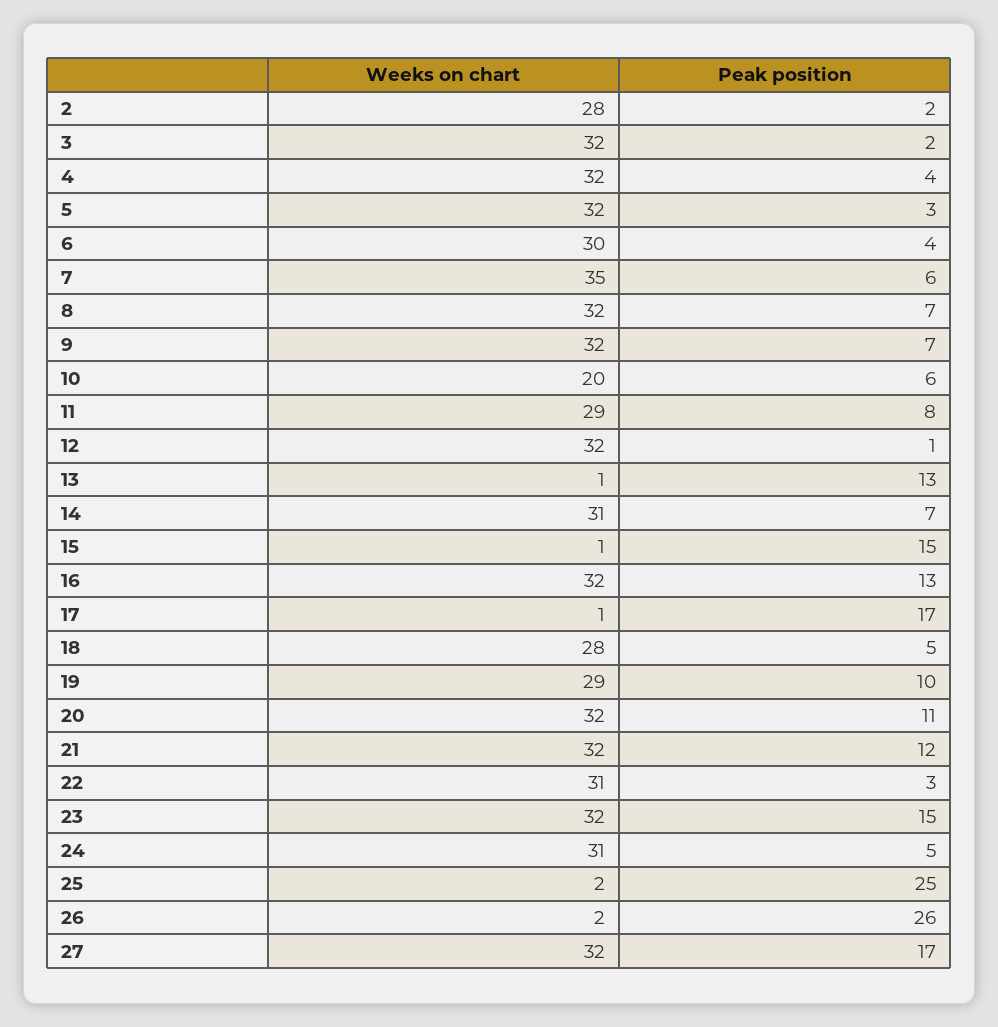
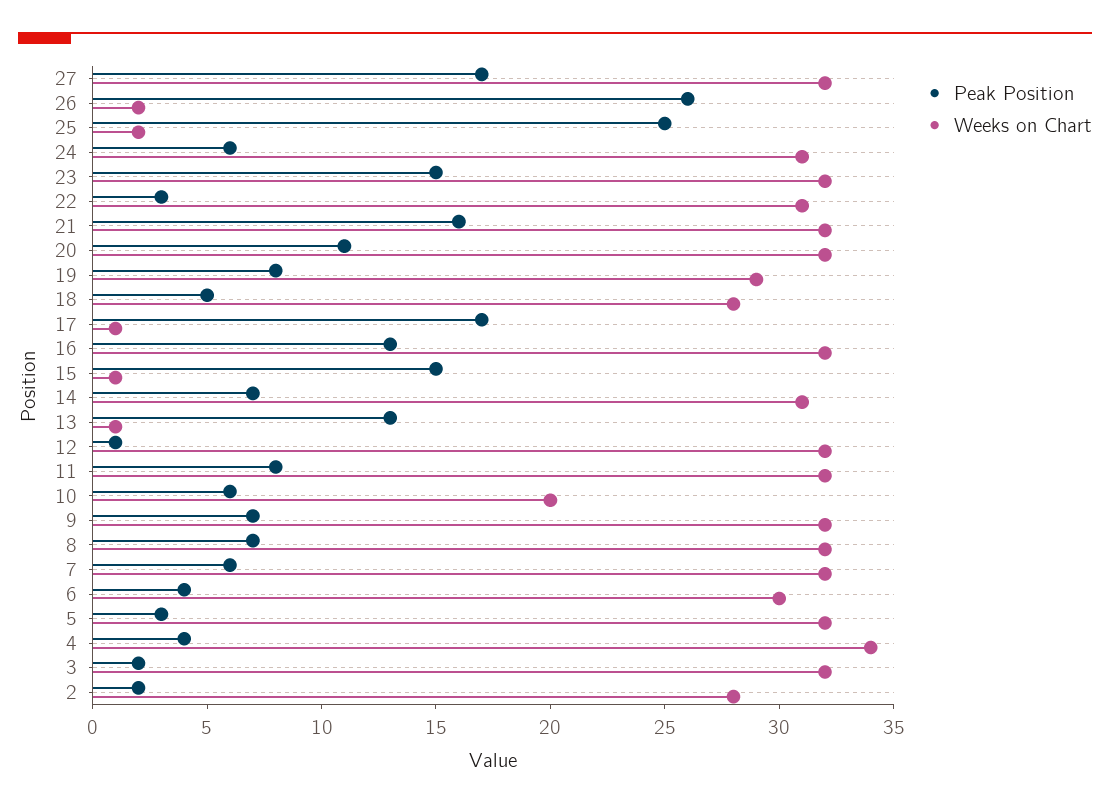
  {
    "Weeks on chart": {
      "2": 28,
      "3": 32,
-     "4": 32,
+     "4": 34,
      "5": 32,
      "6": 30,
-     "7": 35,
+     "7": 32,
      "8": 32,
      "9": 32,
      "10": 20,
-     "11": 29,
+     "11": 32,
      "12": 32,
      "13": 1,
      "14": 31,
      "15": 1,
      "16": 32,
      "17": 1,
      "18": 28,
      "19": 29,
      "20": 32,
      "21": 32,
      "22": 31,
      "23": 32,
      "24": 31,
      "25": 2,
      "26": 2,
      "27": 32
    },
    "Peak position": {
      "2": 2,
      "3": 2,
      "4": 4,
      "5": 3,
      "6": 4,
      "7": 6,
      "8": 7,
      "9": 7,
      "10": 6,
      "11": 8,
      "12": 1,
      "13": 13,
      "14": 7,
      "15": 15,
      "16": 13,
      "17": 17,
      "18": 5,
-     "19": 10,
+     "19": 8,
      "20": 11,
-     "21": 12,
+     "21": 16,
      "22": 3,
      "23": 15,
-     "24": 5,
+     "24": 6,
      "25": 25,
      "26": 26,
      "27": 17
    }
  }

